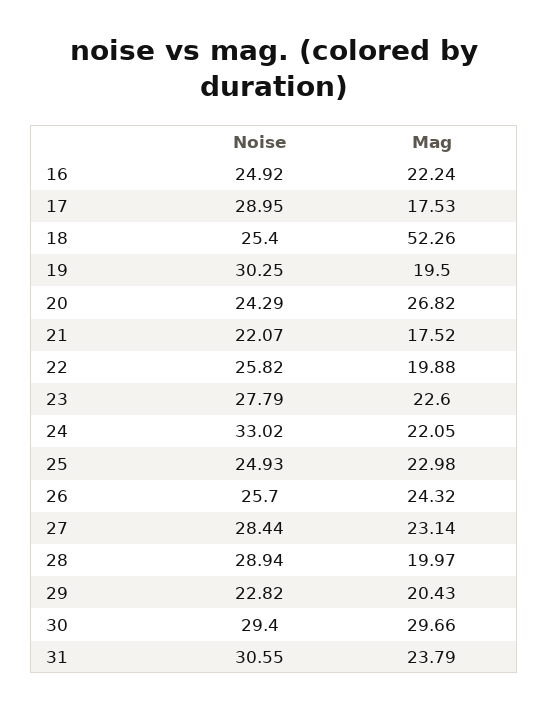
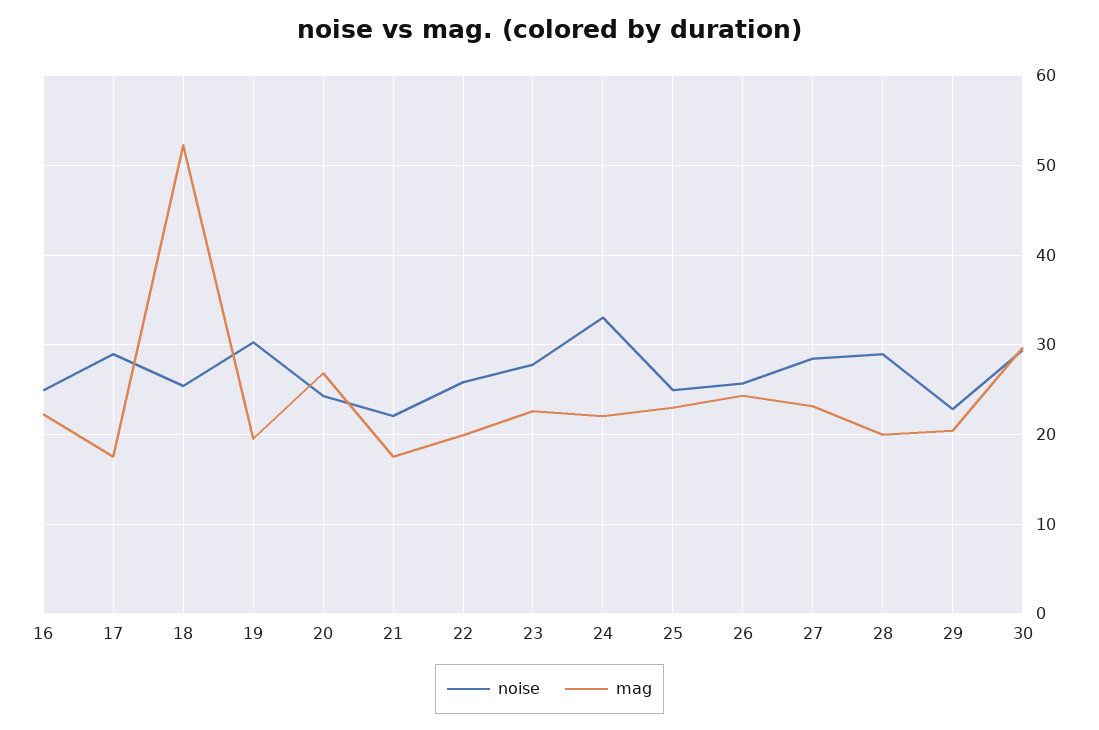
  {
    "Noise": {
      "16": 24.92,
      "17": 28.95,
      "18": 25.4,
      "19": 30.25,
      "20": 24.29,
      "21": 22.07,
      "22": 25.82,
      "23": 27.79,
      "24": 33.02,
      "25": 24.93,
      "26": 25.7,
      "27": 28.44,
      "28": 28.94,
      "29": 22.82,
-     "30": 29.4,
+     "30": 29.4
-     "31": 30.55
    },
    "Mag": {
      "16": 22.24,
      "17": 17.53,
      "18": 52.26,
      "19": 19.5,
      "20": 26.82,
      "21": 17.52,
      "22": 19.88,
      "23": 22.6,
      "24": 22.05,
      "25": 22.98,
      "26": 24.32,
      "27": 23.14,
      "28": 19.97,
      "29": 20.43,
-     "30": 29.66,
+     "30": 29.66
-     "31": 23.79
    }
  }

